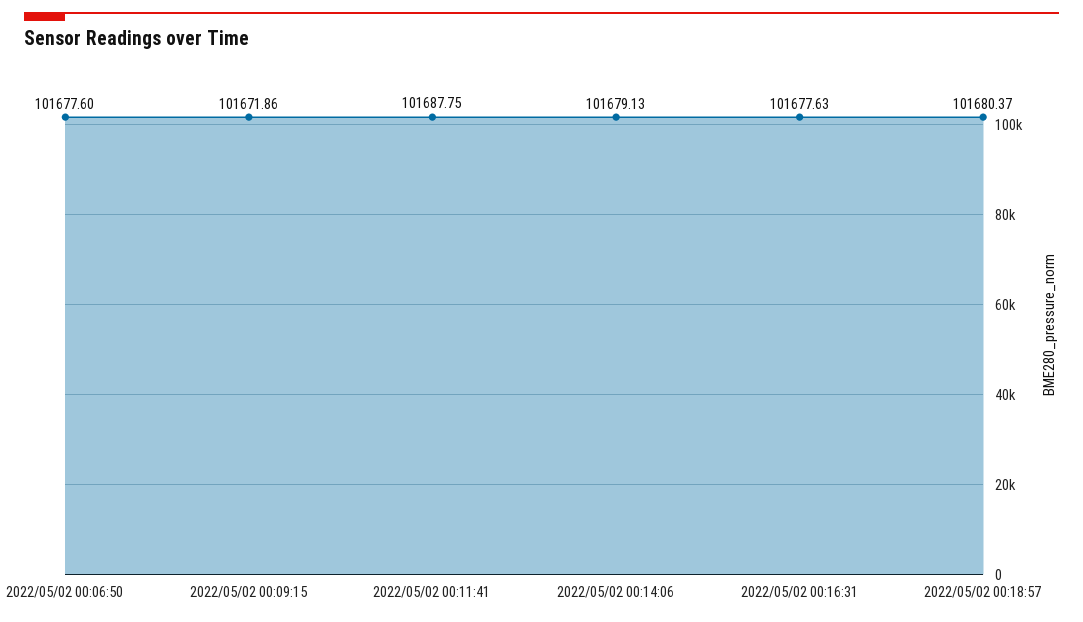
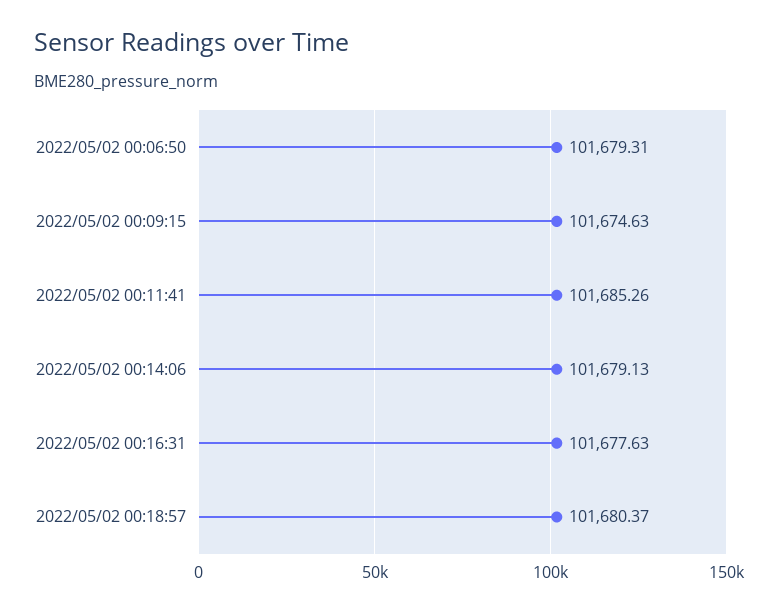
  {
-   "2022/05/02 00:06:50": 101677.6,
+   "2022/05/02 00:06:50": 101679.31,
-   "2022/05/02 00:09:15": 101671.86,
+   "2022/05/02 00:09:15": 101674.63,
-   "2022/05/02 00:11:41": 101687.75,
+   "2022/05/02 00:11:41": 101685.26,
    "2022/05/02 00:14:06": 101679.13,
    "2022/05/02 00:16:31": 101677.63,
    "2022/05/02 00:18:57": 101680.37
  }

